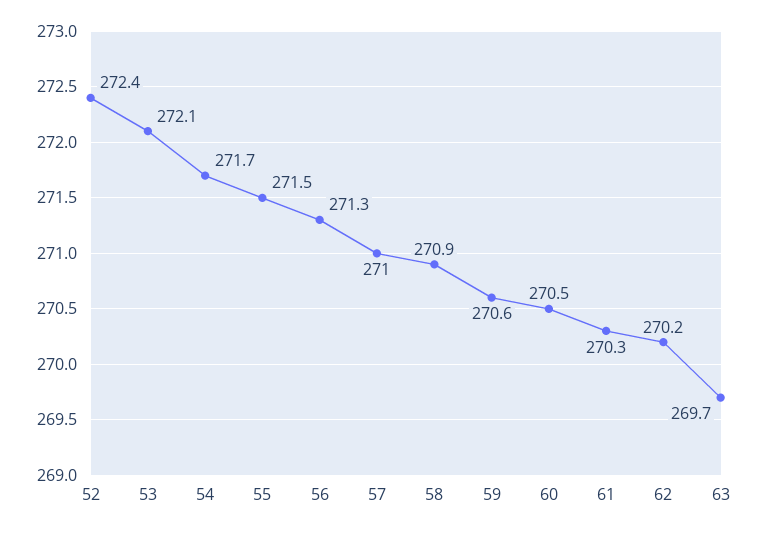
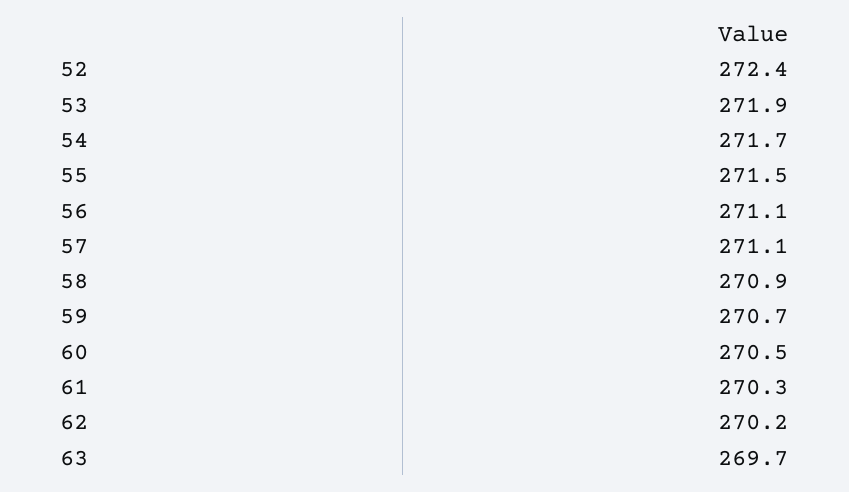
  {
    "52": 272.4,
-   "53": 272.1,
+   "53": 271.9,
    "54": 271.7,
    "55": 271.5,
-   "56": 271.3,
+   "56": 271.1,
-   "57": 271,
+   "57": 271.1,
    "58": 270.9,
-   "59": 270.6,
+   "59": 270.7,
    "60": 270.5,
    "61": 270.3,
    "62": 270.2,
    "63": 269.7
  }

